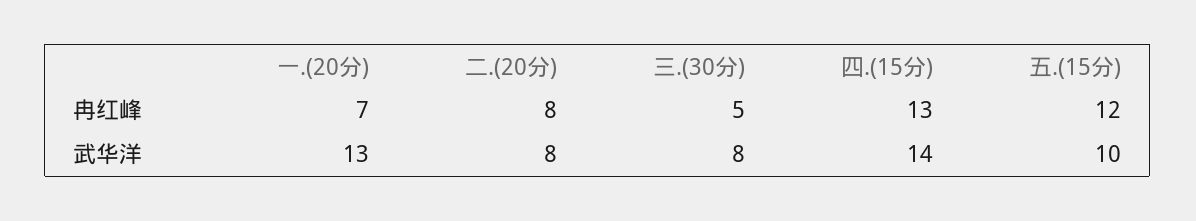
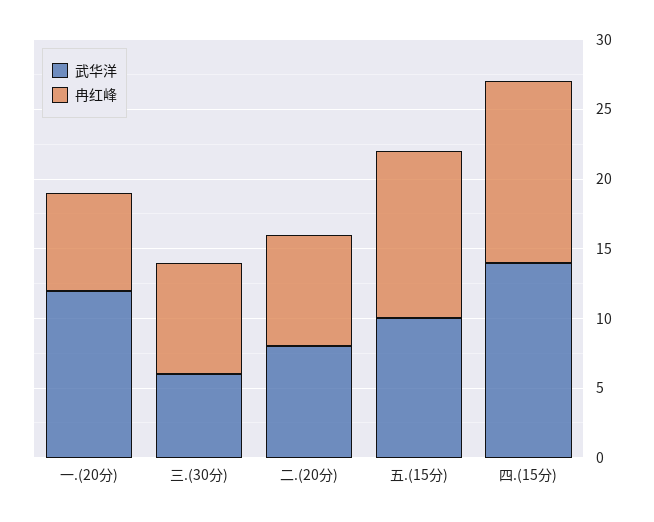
  {
    "冉红峰": {
      "一.(20分)": 7,
      "二.(20分)": 8,
-     "三.(30分)": 5,
+     "三.(30分)": 8,
      "四.(15分)": 13,
      "五.(15分)": 12
    },
    "武华洋": {
-     "一.(20分)": 13,
+     "一.(20分)": 12,
      "二.(20分)": 8,
-     "三.(30分)": 8,
+     "三.(30分)": 6,
      "四.(15分)": 14,
      "五.(15分)": 10
    }
  }

